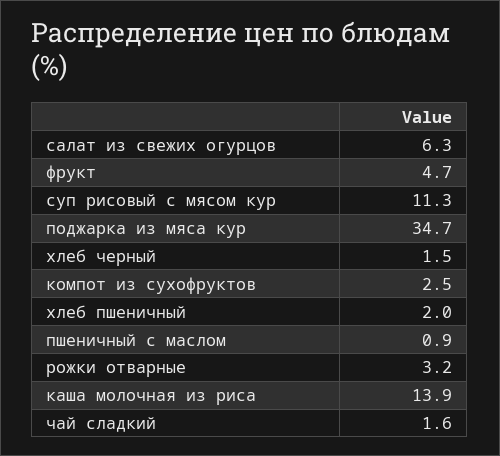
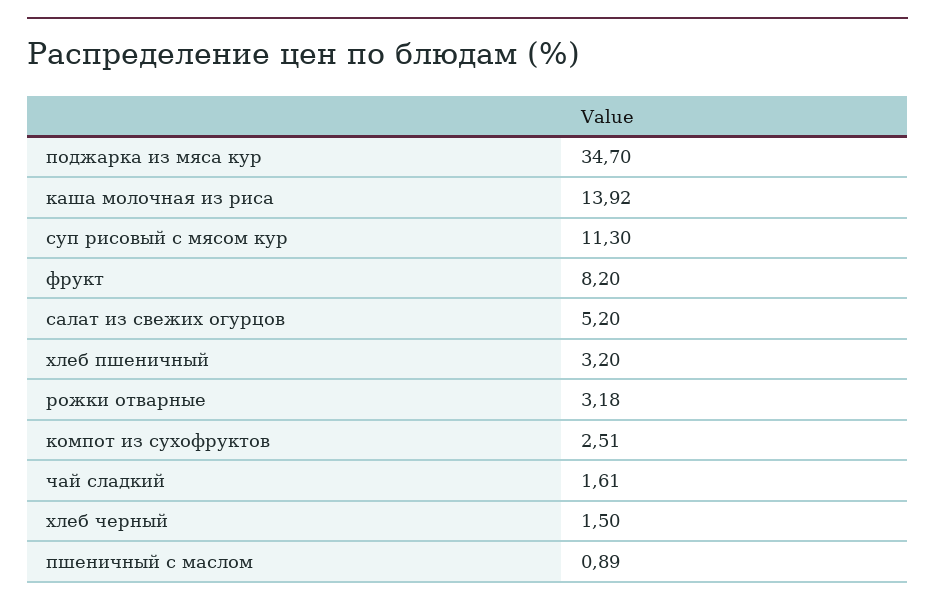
  {
-   "салат из свежих огурцов": 6.3,
+   "салат из свежих огурцов": 5.2,
-   "фрукт": 4.7,
+   "фрукт": 8.2,
    "суп рисовый с мясом кур": 11.3,
    "поджарка из мяса кур": 34.7,
    "хлеб черный": 1.5,
    "компот из сухофруктов": 2.51,
-   "хлеб пшеничный": 2,
+   "хлеб пшеничный": 3.2,
    "пшеничный с маслом": 0.89,
    "рожки отварные": 3.18,
    "каша молочная из риса": 13.92,
    "чай сладкий": 1.61
  }

